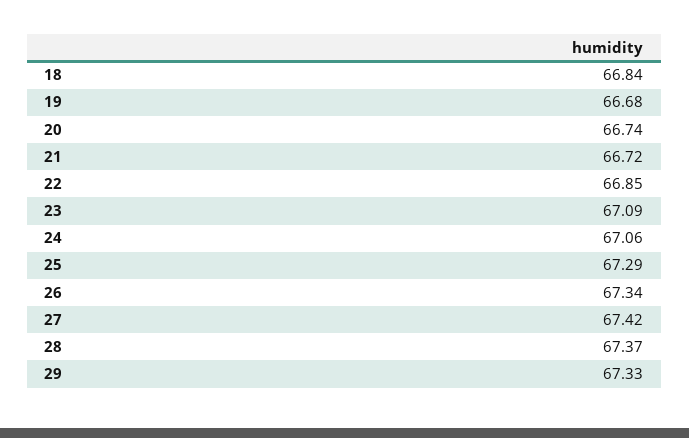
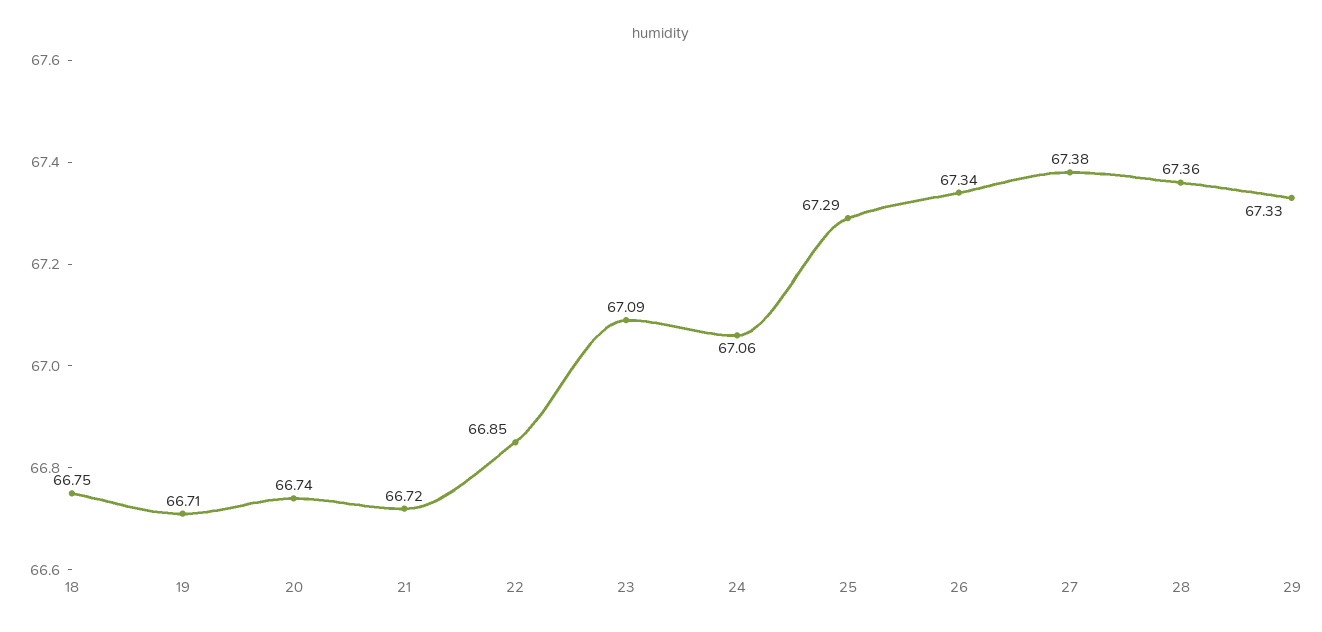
  {
-   "18": 66.84,
+   "18": 66.75,
-   "19": 66.68,
+   "19": 66.71,
    "20": 66.74,
    "21": 66.72,
    "22": 66.85,
    "23": 67.09,
    "24": 67.06,
    "25": 67.29,
    "26": 67.34,
-   "27": 67.42,
+   "27": 67.38,
-   "28": 67.37,
+   "28": 67.36,
    "29": 67.33
  }

